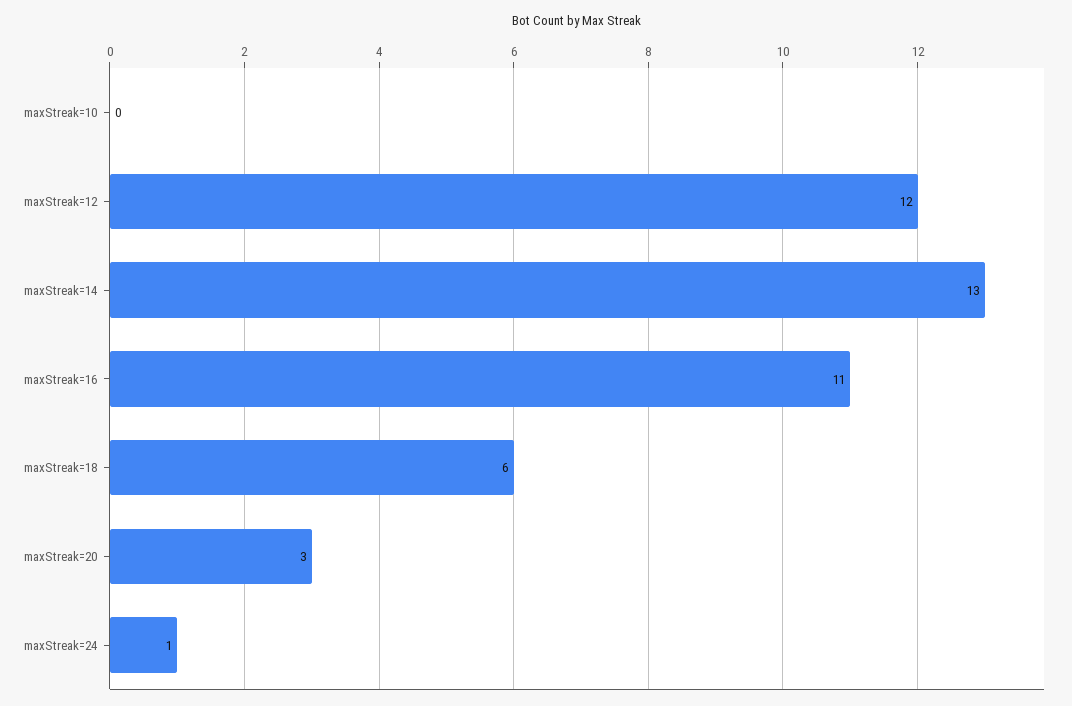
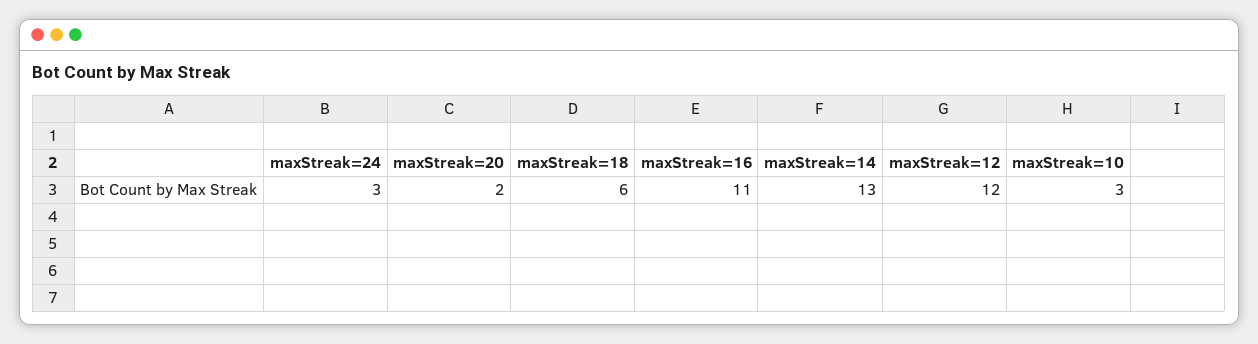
  {
-   "maxStreak=10": 0,
+   "maxStreak=10": 3,
    "maxStreak=12": 12,
    "maxStreak=14": 13,
    "maxStreak=16": 11,
    "maxStreak=18": 6,
-   "maxStreak=20": 3,
+   "maxStreak=20": 2,
-   "maxStreak=24": 1
+   "maxStreak=24": 3
  }

